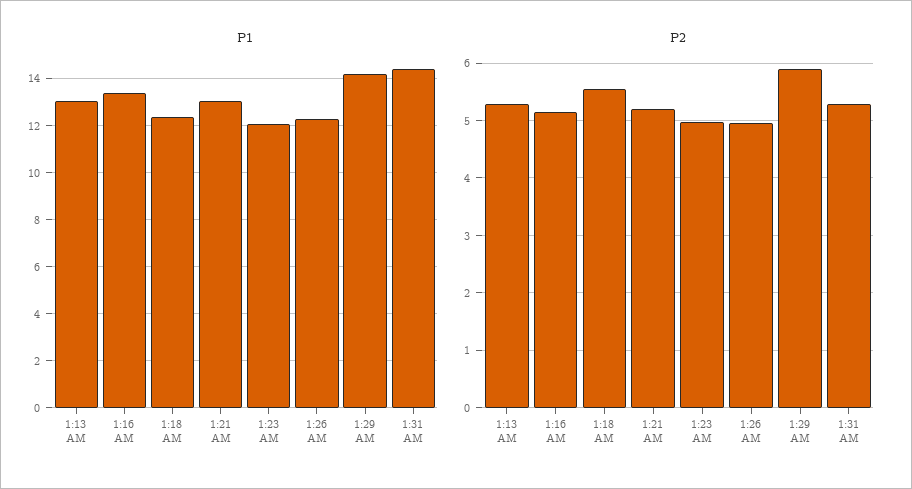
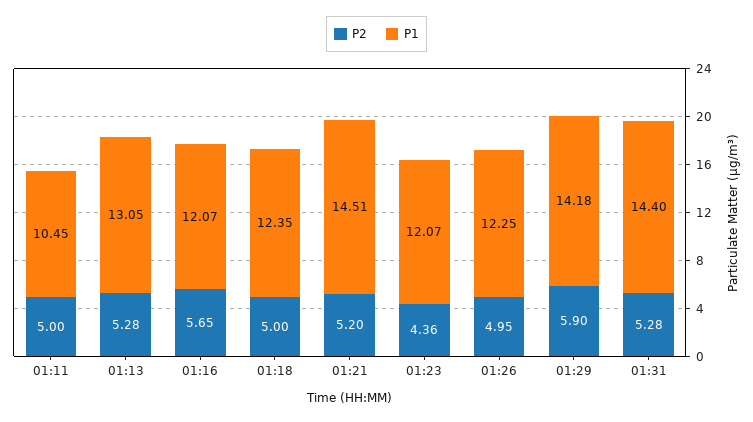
  {
    "P1": {
      "1:13 AM": 13.05,
-     "1:16 AM": 13.5,
+     "1:16 AM": 12.07,
      "1:18 AM": 12.35,
-     "1:21 AM": 13,
+     "1:21 AM": 14.51,
      "1:23 AM": 12.07,
      "1:26 AM": 12.25,
      "1:29 AM": 14.18,
-     "1:31 AM": 14.4
+     "1:31 AM": 14.4,
+     "01:11": 10.45
    },
    "P2": {
      "1:13 AM": 5.28,
-     "1:16 AM": 5.2,
+     "1:16 AM": 5.65,
-     "1:18 AM": 5.6,
+     "1:18 AM": 5,
      "1:21 AM": 5.2,
-     "1:23 AM": 5,
+     "1:23 AM": 4.36,
      "1:26 AM": 4.95,
      "1:29 AM": 5.9,
-     "1:31 AM": 5.28
+     "1:31 AM": 5.28,
+     "01:11": 5
    }
  }

